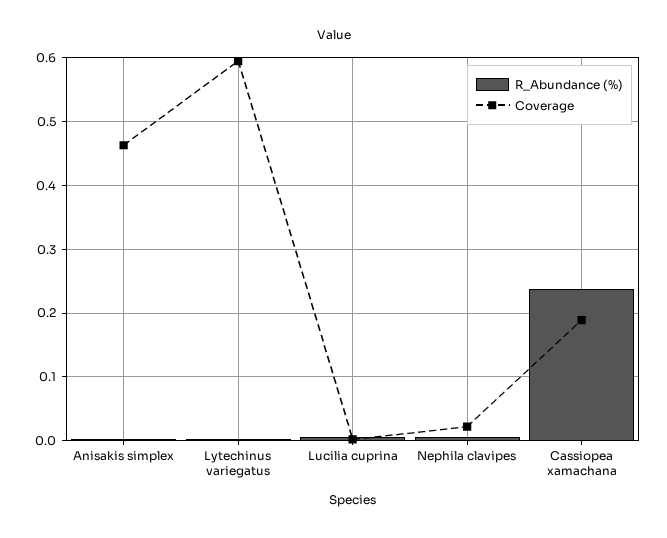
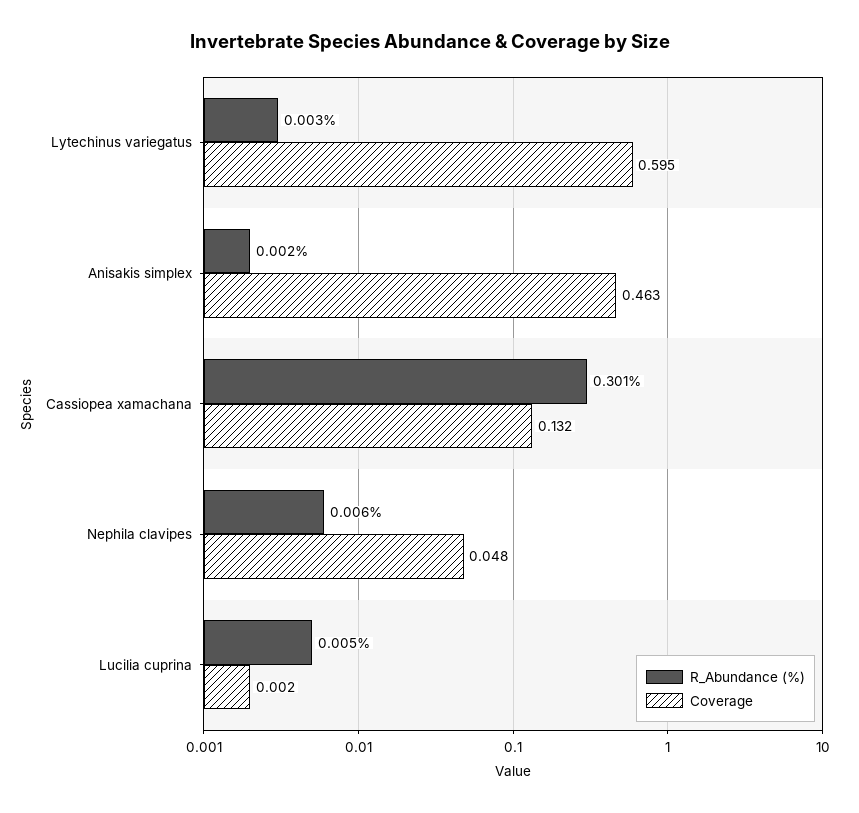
  {
    "R_Abundance (%)": {
      "Anisakis simplex": 0.002,
      "Lytechinus variegatus": 0.003,
      "Lucilia cuprina": 0.005,
      "Nephila clavipes": 0.006,
-     "Cassiopea xamachana": 0.24
+     "Cassiopea xamachana": 0.301
    },
    "Coverage": {
      "Anisakis simplex": 0.463,
      "Lytechinus variegatus": 0.595,
      "Lucilia cuprina": 0.002,
-     "Nephila clavipes": 0.02,
+     "Nephila clavipes": 0.048,
-     "Cassiopea xamachana": 0.19
+     "Cassiopea xamachana": 0.132
    }
  }

